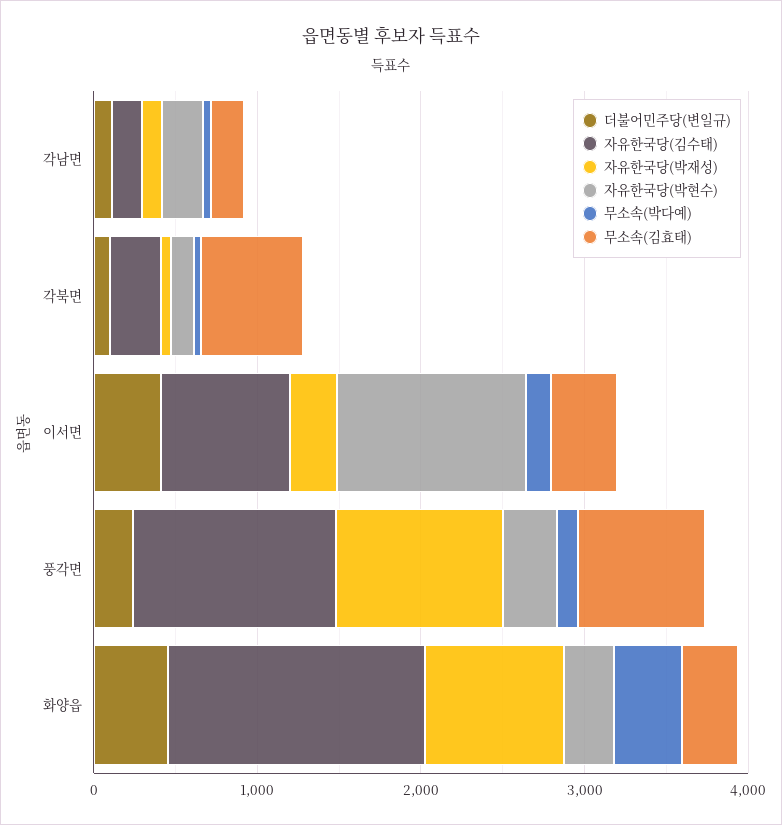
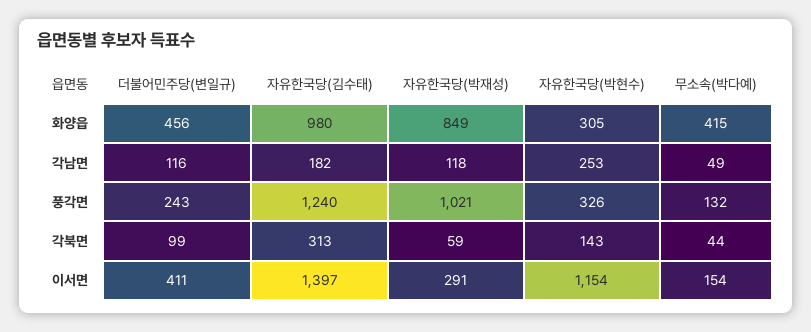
  {
    "더불어민주당(변일규)": {
      "각남면": 116,
      "각북면": 99,
      "이서면": 411,
      "풍각면": 243,
      "화양읍": 456
    },
    "자유한국당(김수태)": {
      "각남면": 182,
      "각북면": 313,
-     "이서면": 800,
+     "이서면": 1397,
      "풍각면": 1240,
-     "화양읍": 1600
+     "화양읍": 980
    },
    "자유한국당(박재성)": {
      "각남면": 118,
      "각북면": 59,
      "이서면": 291,
      "풍각면": 1021,
      "화양읍": 849
    },
    "자유한국당(박현수)": {
      "각남면": 253,
      "각북면": 143,
      "이서면": 1154,
      "풍각면": 326,
      "화양읍": 305
    },
    "무소속(박다예)": {
      "각남면": 49,
      "각북면": 44,
      "이서면": 154,
      "풍각면": 132,
      "화양읍": 415
-   },
+   }
-   "무소속(김효태)": {
-     "각남면": 200,
-     "각북면": 600,
-     "이서면": 400,
-     "풍각면": 800,
-     "화양읍": 400
-   }
  }

